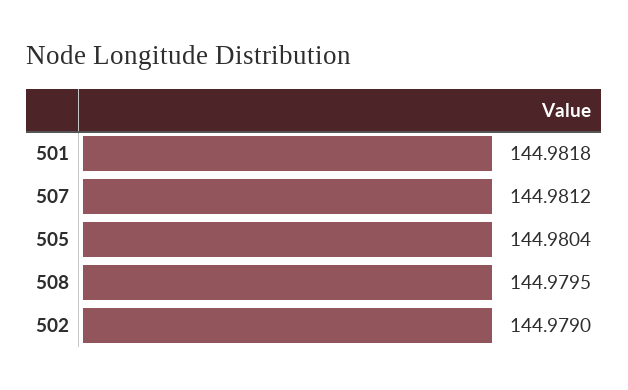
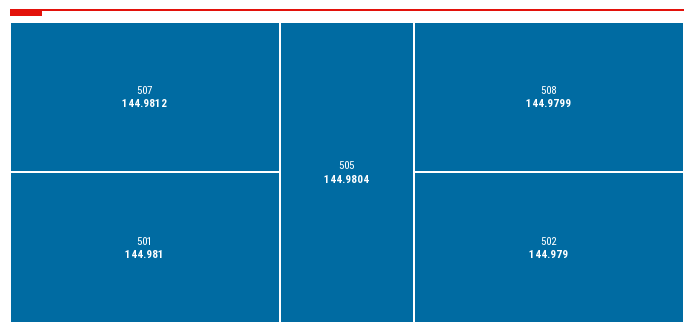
  {
-   "501": 144.9818,
+   "501": 144.981,
    "507": 144.9812,
    "505": 144.9804,
-   "508": 144.9795,
+   "508": 144.9799,
    "502": 144.979
  }

